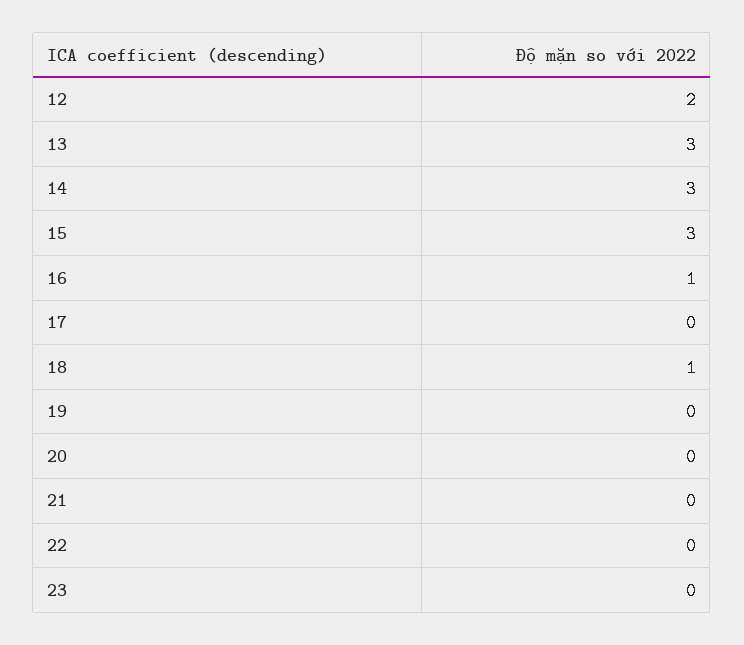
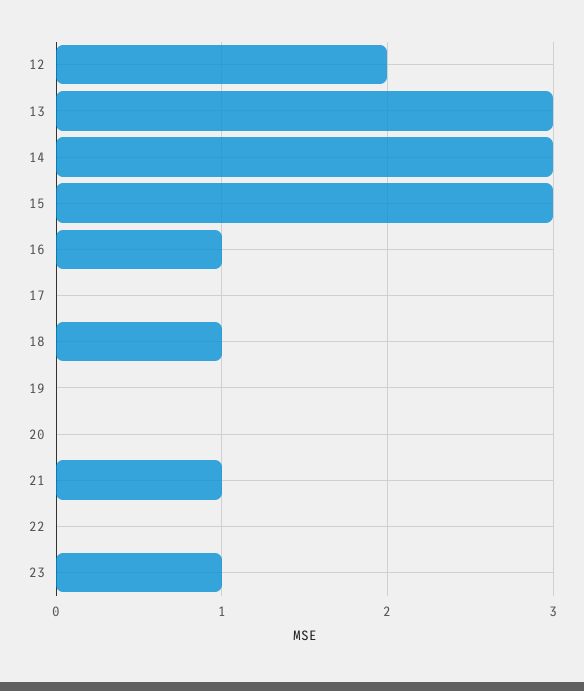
  {
    "12": 2,
    "13": 3,
    "14": 3,
    "15": 3,
    "16": 1,
    "17": 0,
    "18": 1,
    "19": 0,
    "20": 0,
-   "21": 0,
+   "21": 1,
    "22": 0,
-   "23": 0
+   "23": 1
  }

